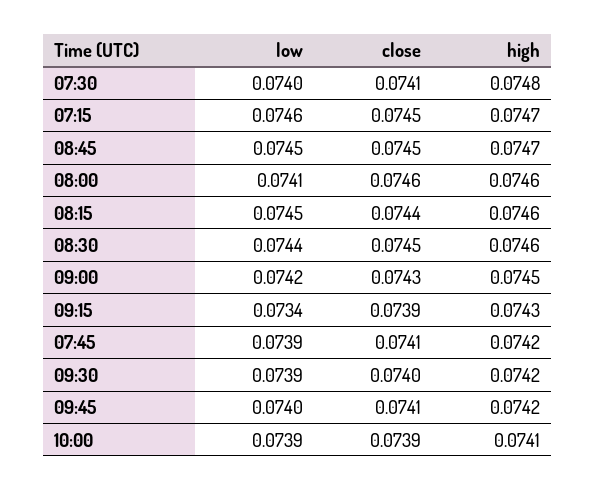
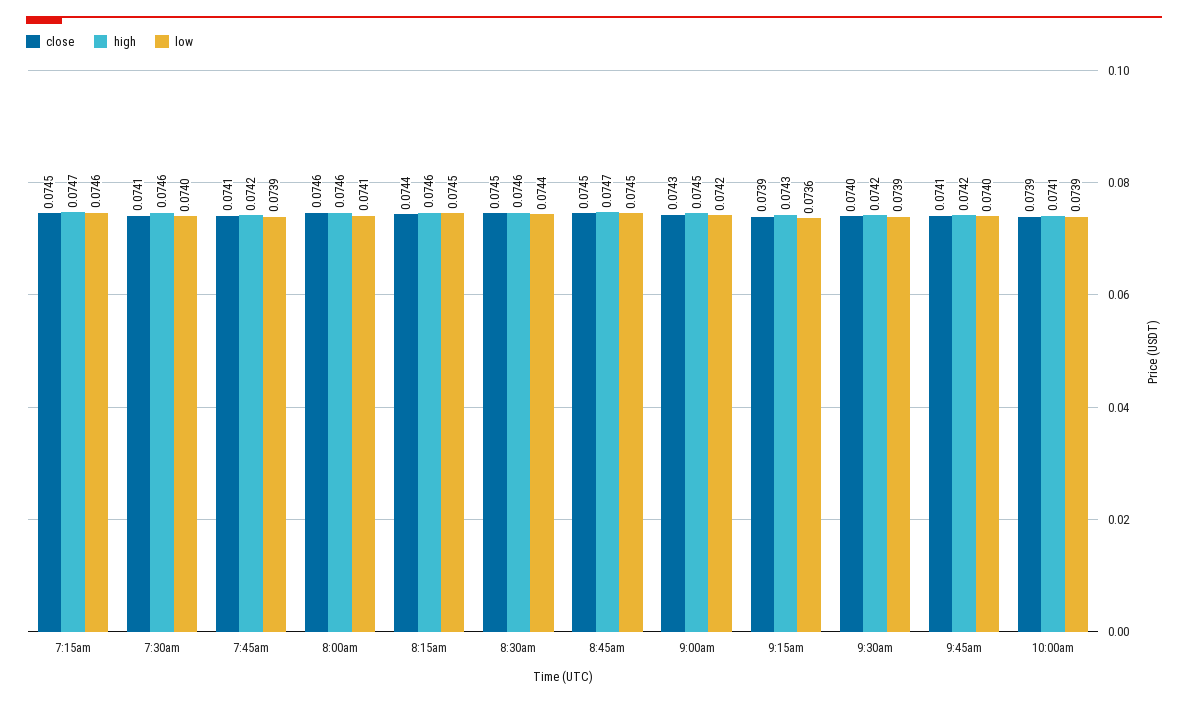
  {
    "low": {
      "07:30": 0.074,
      "07:15": 0.0746,
      "08:45": 0.0745,
      "08:00": 0.0741,
      "08:15": 0.0745,
      "08:30": 0.0744,
      "09:00": 0.0742,
-     "09:15": 0.0734,
+     "09:15": 0.0736,
      "07:45": 0.0739,
      "09:30": 0.0739,
      "09:45": 0.074,
      "10:00": 0.0739
    },
    "close": {
      "07:30": 0.0741,
      "07:15": 0.0745,
      "08:45": 0.0745,
      "08:00": 0.0746,
      "08:15": 0.0744,
      "08:30": 0.0745,
      "09:00": 0.0743,
      "09:15": 0.0739,
      "07:45": 0.0741,
      "09:30": 0.074,
      "09:45": 0.0741,
      "10:00": 0.0739
    },
    "high": {
-     "07:30": 0.0748,
+     "07:30": 0.0746,
      "07:15": 0.0747,
      "08:45": 0.0747,
      "08:00": 0.0746,
      "08:15": 0.0746,
      "08:30": 0.0746,
      "09:00": 0.0745,
      "09:15": 0.0743,
      "07:45": 0.0742,
      "09:30": 0.0742,
      "09:45": 0.0742,
      "10:00": 0.0741
    }
  }

